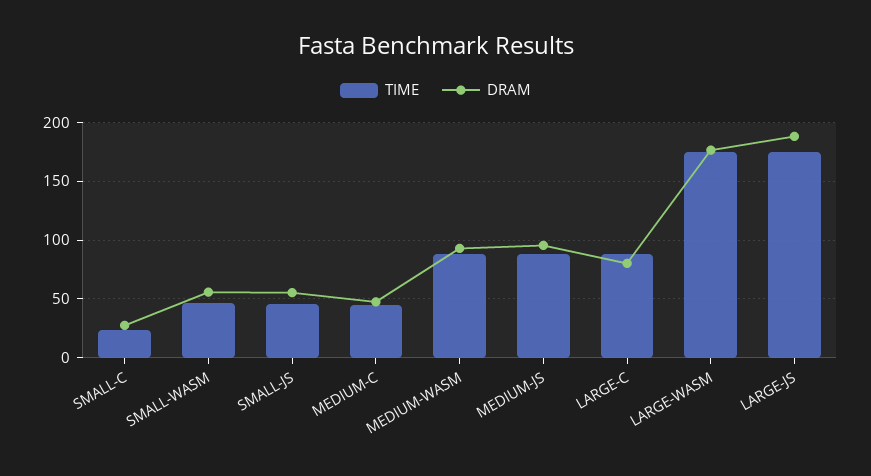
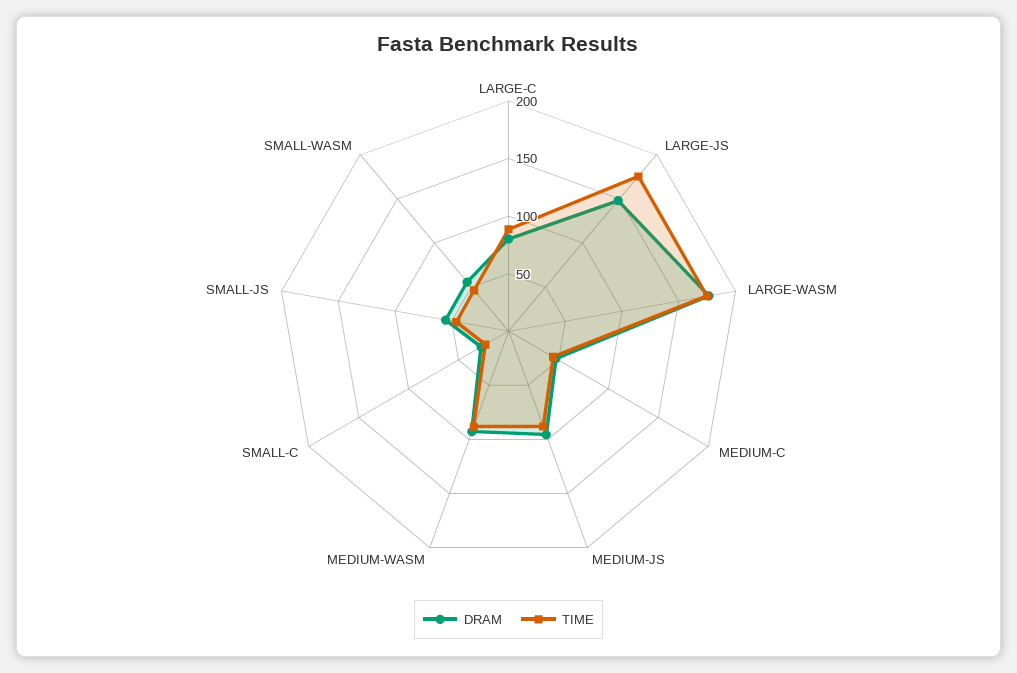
  {
    "TIME": {
      "SMALL-C": 20,
      "SMALL-WASM": 50,
      "SMALL-JS": 50,
      "MEDIUM-C": 40,
      "MEDIUM-WASM": 90,
      "MEDIUM-JS": 90,
      "LARGE-C": 90,
      "LARGE-WASM": 170,
      "LARGE-JS": 180
    },
    "DRAM": {
      "SMALL-C": 30,
      "SMALL-WASM": 60,
      "SMALL-JS": 60,
      "MEDIUM-C": 50,
      "MEDIUM-WASM": 90,
      "MEDIUM-JS": 100,
      "LARGE-C": 80,
      "LARGE-WASM": 180,
-     "LARGE-JS": 190
+     "LARGE-JS": 150
    }
  }

